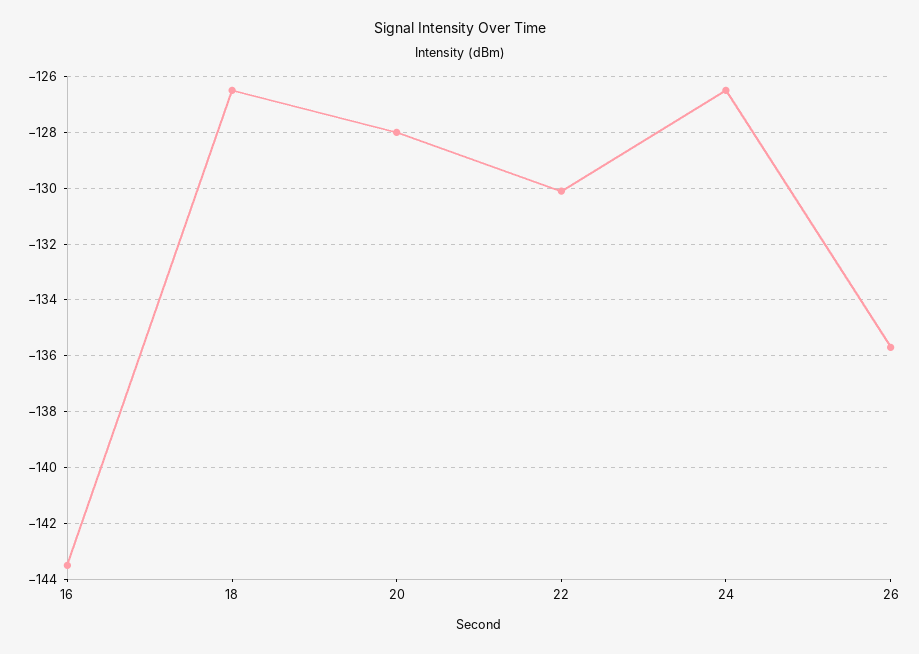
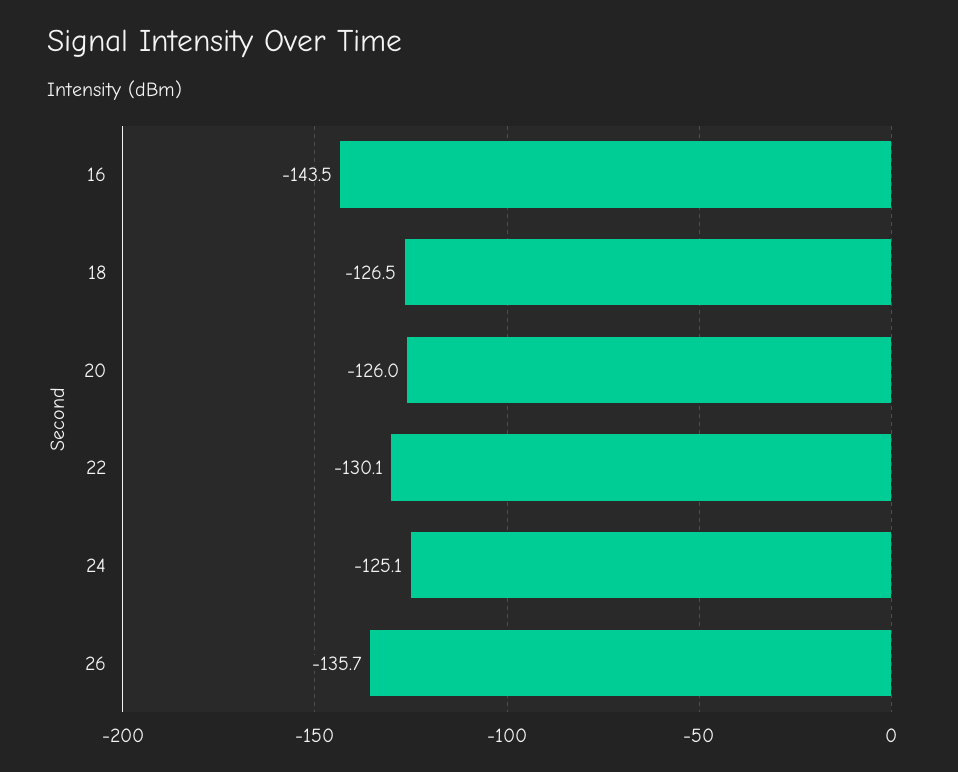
  {
    "16": -143.5,
    "18": -126.5,
-   "20": -128,
+   "20": -126,
    "22": -130.1,
-   "24": -126.5,
+   "24": -125.1,
    "26": -135.7
  }

